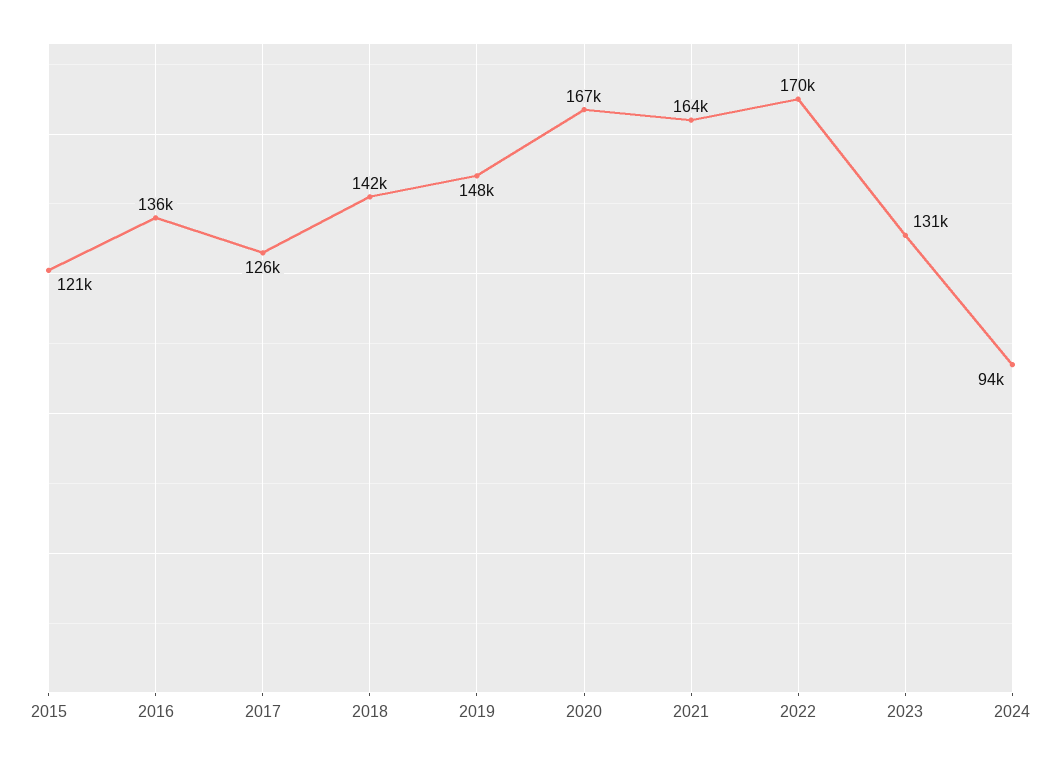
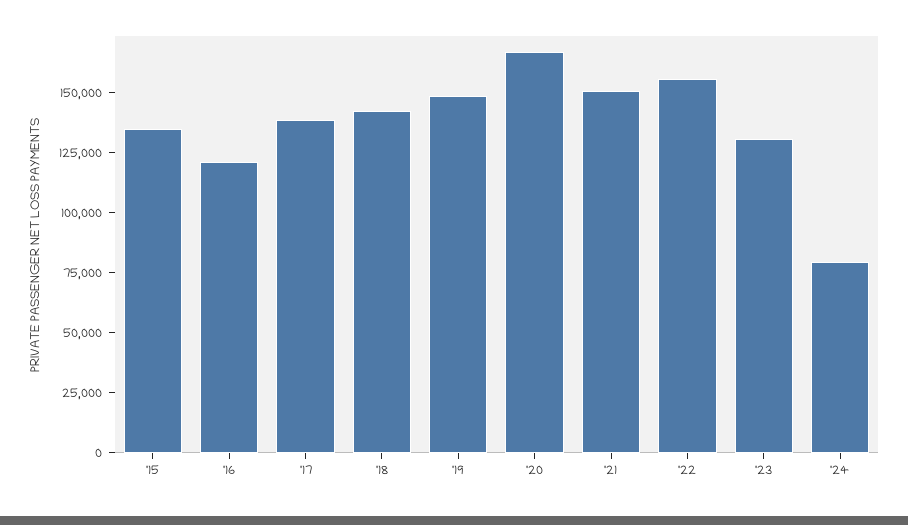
  {
-   "2015": 121000,
+   "2015": 135000,
-   "2016": 136000,
+   "2016": 120000,
-   "2017": 126000,
+   "2017": 140000,
    "2018": 142000,
    "2019": 148000,
    "2020": 167000,
-   "2021": 164000,
+   "2021": 150000,
-   "2022": 170000,
+   "2022": 155000,
    "2023": 131000,
-   "2024": 94000
+   "2024": 80000
  }

